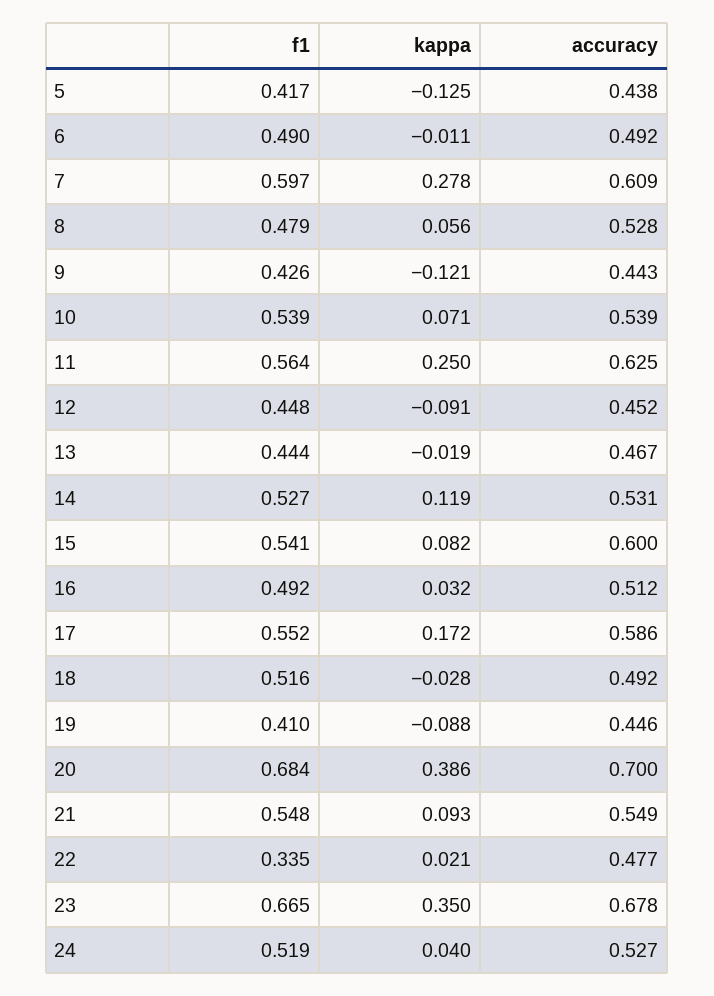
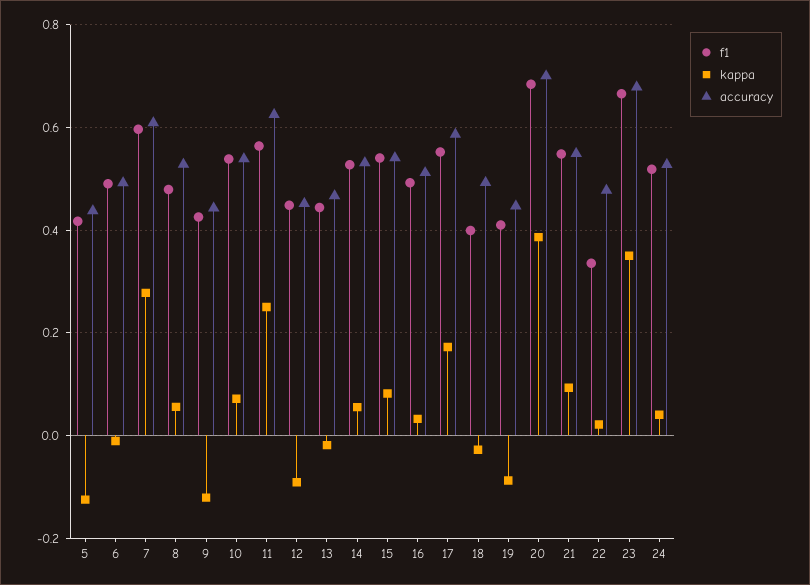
  {
    "f1": {
      "5": 0.417,
      "6": 0.49,
      "7": 0.597,
      "8": 0.479,
      "9": 0.426,
      "10": 0.539,
      "11": 0.564,
      "12": 0.448,
      "13": 0.444,
      "14": 0.527,
      "15": 0.541,
      "16": 0.492,
      "17": 0.552,
-     "18": 0.516,
+     "18": 0.4,
      "19": 0.41,
      "20": 0.684,
      "21": 0.548,
      "22": 0.335,
      "23": 0.665,
      "24": 0.519
    },
    "kappa": {
      "5": -0.125,
      "6": -0.011,
      "7": 0.278,
      "8": 0.056,
      "9": -0.121,
      "10": 0.071,
      "11": 0.25,
      "12": -0.091,
      "13": -0.019,
-     "14": 0.119,
+     "14": 0.06,
      "15": 0.082,
      "16": 0.032,
      "17": 0.172,
      "18": -0.028,
      "19": -0.088,
      "20": 0.386,
      "21": 0.093,
      "22": 0.021,
      "23": 0.35,
      "24": 0.04
    },
    "accuracy": {
      "5": 0.438,
      "6": 0.492,
      "7": 0.609,
      "8": 0.528,
      "9": 0.443,
      "10": 0.539,
      "11": 0.625,
      "12": 0.452,
      "13": 0.467,
      "14": 0.531,
-     "15": 0.6,
+     "15": 0.54,
      "16": 0.512,
      "17": 0.586,
      "18": 0.492,
      "19": 0.446,
      "20": 0.7,
      "21": 0.549,
      "22": 0.477,
      "23": 0.678,
      "24": 0.527
    }
  }

